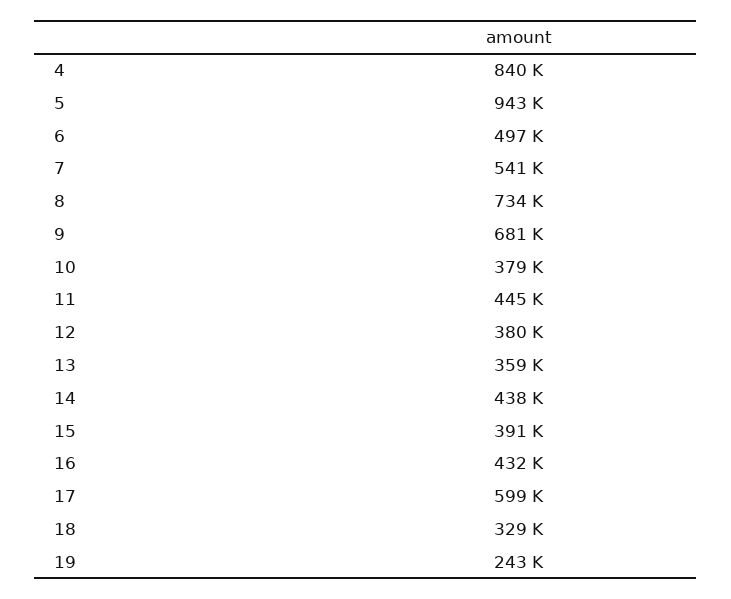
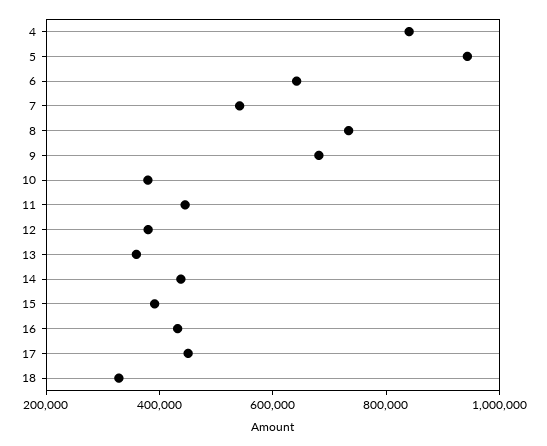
  {
    "4": 840000,
    "5": 943000,
-   "6": 497000,
+   "6": 650000,
    "7": 541000,
    "8": 734000,
    "9": 681000,
    "10": 379000,
    "11": 445000,
    "12": 380000,
    "13": 359000,
    "14": 438000,
    "15": 391000,
    "16": 432000,
-   "17": 599000,
+   "17": 450000,
-   "18": 329000,
+   "18": 329000
-   "19": 243000
  }

